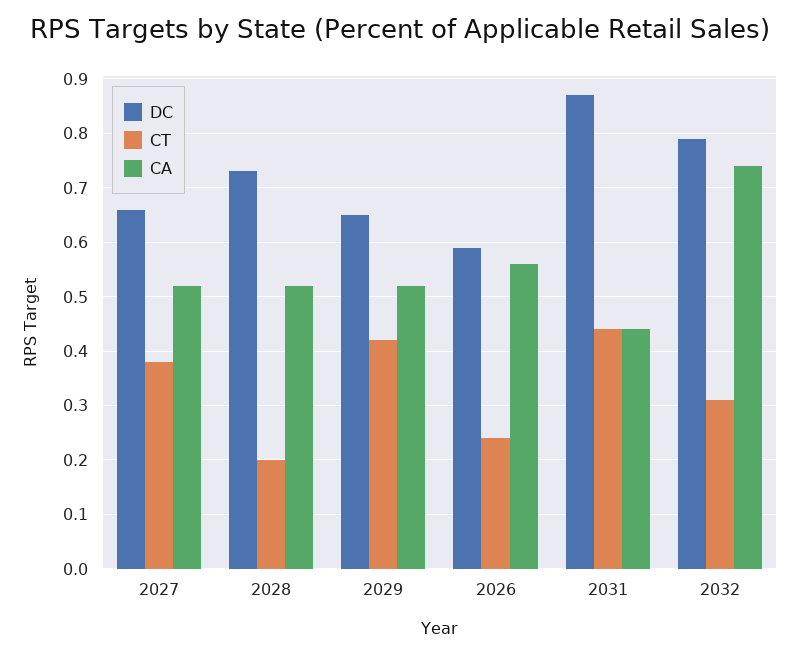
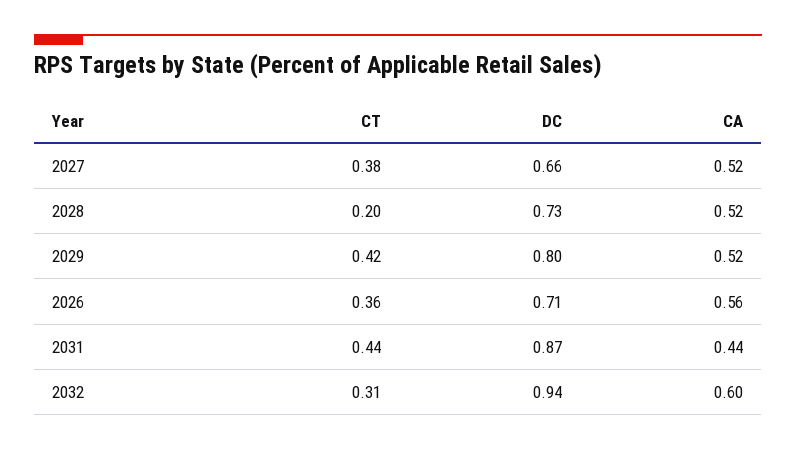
  {
    "DC": {
      "2027": 0.66,
      "2028": 0.73,
-     "2029": 0.65,
+     "2029": 0.8,
-     "2026": 0.6,
+     "2026": 0.71,
      "2031": 0.87,
-     "2032": 0.8
+     "2032": 0.94
    },
    "CT": {
      "2027": 0.38,
      "2028": 0.2,
      "2029": 0.42,
-     "2026": 0.25,
+     "2026": 0.36,
      "2031": 0.44,
      "2032": 0.31
    },
    "CA": {
      "2027": 0.52,
      "2028": 0.52,
      "2029": 0.52,
      "2026": 0.56,
      "2031": 0.44,
-     "2032": 0.75
+     "2032": 0.6
    }
  }

